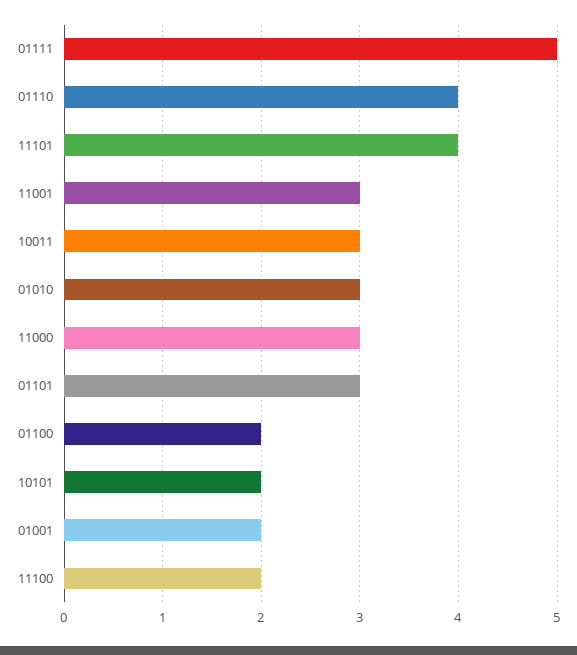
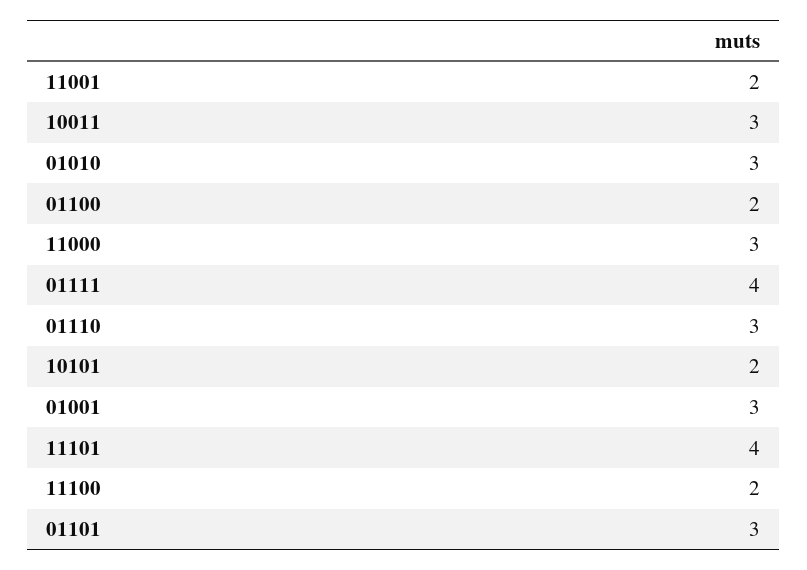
  {
-   "01111": 5,
+   "01111": 4,
-   "01110": 4,
+   "01110": 3,
    "11101": 4,
-   "11001": 3,
+   "11001": 2,
    "10011": 3,
    "01010": 3,
    "11000": 3,
    "01101": 3,
    "01100": 2,
    "10101": 2,
-   "01001": 2,
+   "01001": 3,
    "11100": 2
  }

